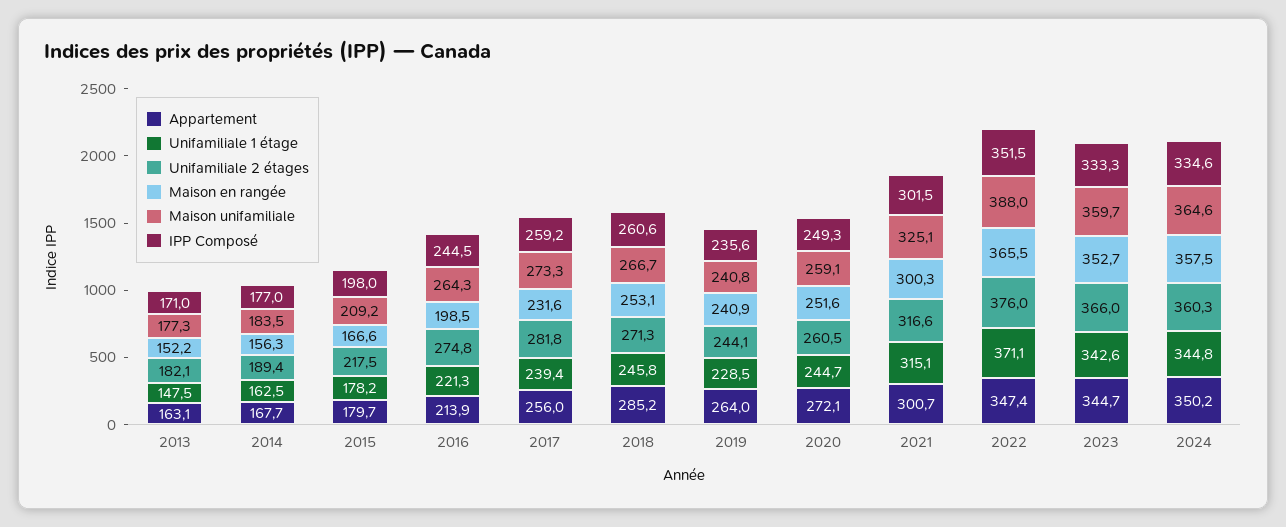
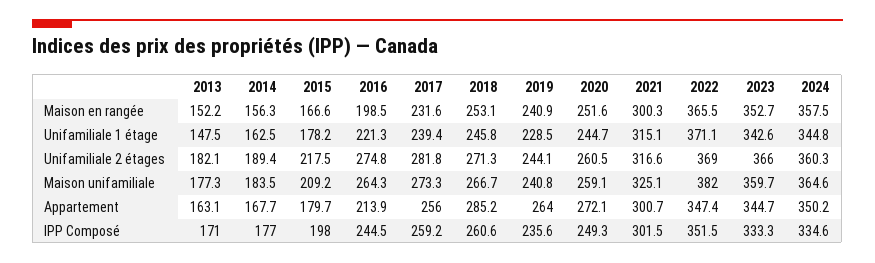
  {
    "Appartement": {
      "2013": 163.1,
      "2014": 167.7,
      "2015": 179.7,
      "2016": 213.9,
      "2017": 256,
      "2018": 285.2,
      "2019": 264,
      "2020": 272.1,
      "2021": 300.7,
      "2022": 347.4,
      "2023": 344.7,
      "2024": 350.2
    },
    "Unifamiliale 1 étage": {
      "2013": 147.5,
      "2014": 162.5,
      "2015": 178.2,
      "2016": 221.3,
      "2017": 239.4,
      "2018": 245.8,
      "2019": 228.5,
      "2020": 244.7,
      "2021": 315.1,
      "2022": 371.1,
      "2023": 342.6,
      "2024": 344.8
    },
    "Unifamiliale 2 étages": {
      "2013": 182.1,
      "2014": 189.4,
      "2015": 217.5,
      "2016": 274.8,
      "2017": 281.8,
      "2018": 271.3,
      "2019": 244.1,
      "2020": 260.5,
      "2021": 316.6,
-     "2022": 376,
+     "2022": 369,
      "2023": 366,
      "2024": 360.3
    },
    "Maison en rangée": {
      "2013": 152.2,
      "2014": 156.3,
      "2015": 166.6,
      "2016": 198.5,
      "2017": 231.6,
      "2018": 253.1,
      "2019": 240.9,
      "2020": 251.6,
      "2021": 300.3,
      "2022": 365.5,
      "2023": 352.7,
      "2024": 357.5
    },
    "Maison unifamiliale": {
      "2013": 177.3,
      "2014": 183.5,
      "2015": 209.2,
      "2016": 264.3,
      "2017": 273.3,
      "2018": 266.7,
      "2019": 240.8,
      "2020": 259.1,
      "2021": 325.1,
-     "2022": 388,
+     "2022": 382,
      "2023": 359.7,
      "2024": 364.6
    },
    "IPP Composé": {
      "2013": 171,
      "2014": 177,
      "2015": 198,
      "2016": 244.5,
      "2017": 259.2,
      "2018": 260.6,
      "2019": 235.6,
      "2020": 249.3,
      "2021": 301.5,
      "2022": 351.5,
      "2023": 333.3,
      "2024": 334.6
    }
  }

